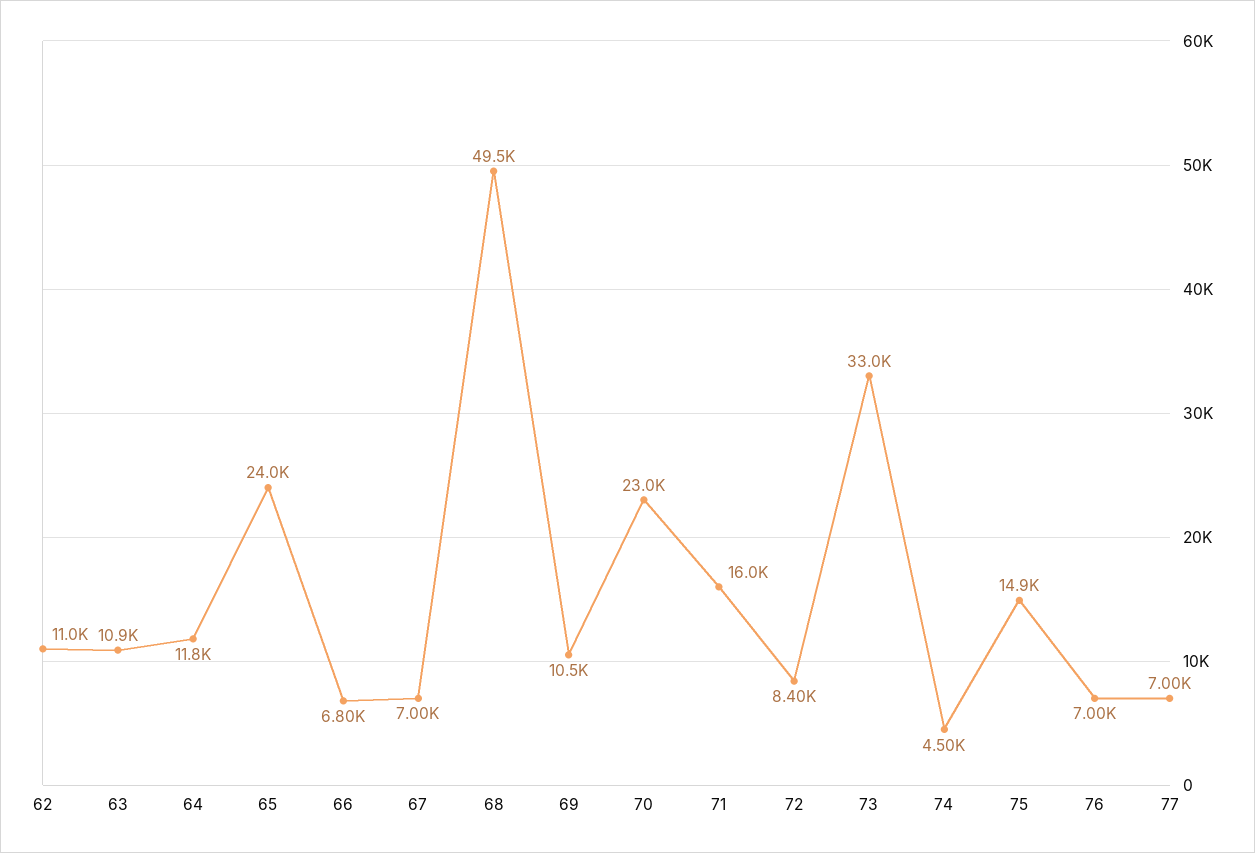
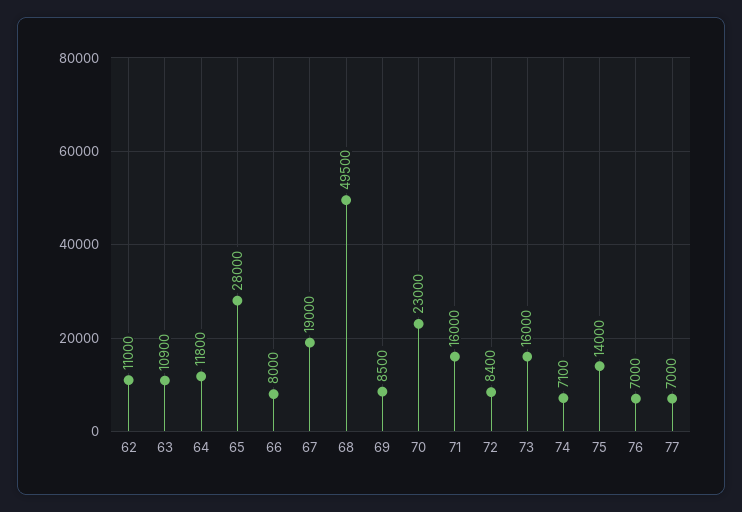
  {
    "62": 11000,
    "63": 10900,
    "64": 11800,
-   "65": 24000,
+   "65": 28000,
-   "66": 6800,
+   "66": 8000,
-   "67": 7000,
+   "67": 19000,
    "68": 49500,
-   "69": 10500,
+   "69": 8500,
    "70": 23000,
    "71": 16000,
    "72": 8400,
-   "73": 33000,
+   "73": 16000,
-   "74": 4500,
+   "74": 7100,
-   "75": 14900,
+   "75": 14000,
    "76": 7000,
    "77": 7000
  }

